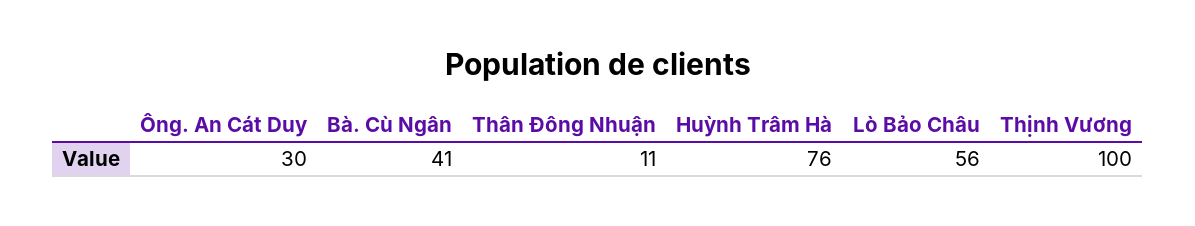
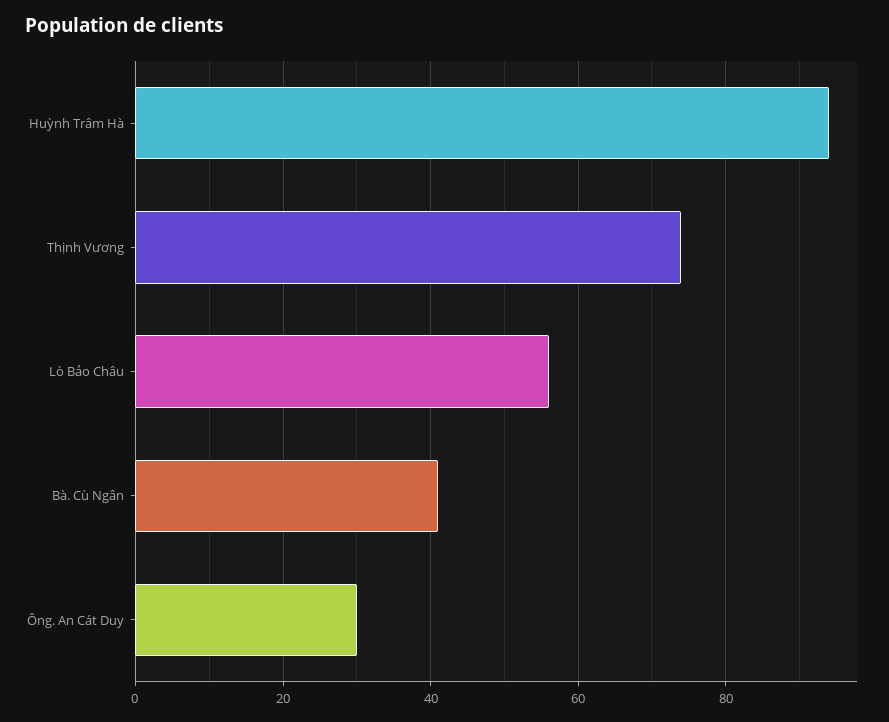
  {
    "Ông. An Cát Duy": 30,
    "Bà. Cù Ngân": 41,
-   "Thân Đông Nhuận": 11,
-   "Huỳnh Trâm Hà": 76,
+   "Huỳnh Trâm Hà": 95,
    "Lò Bảo Châu": 56,
-   "Thịnh Vương": 100
+   "Thịnh Vương": 75
  }

